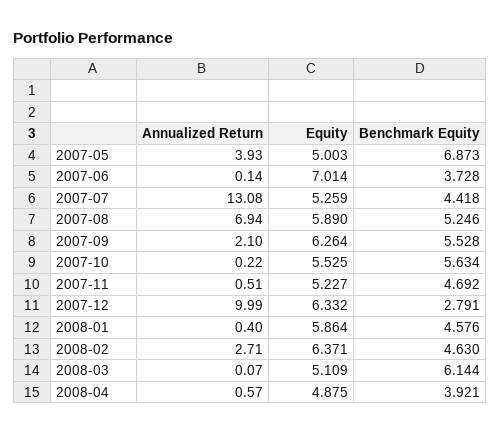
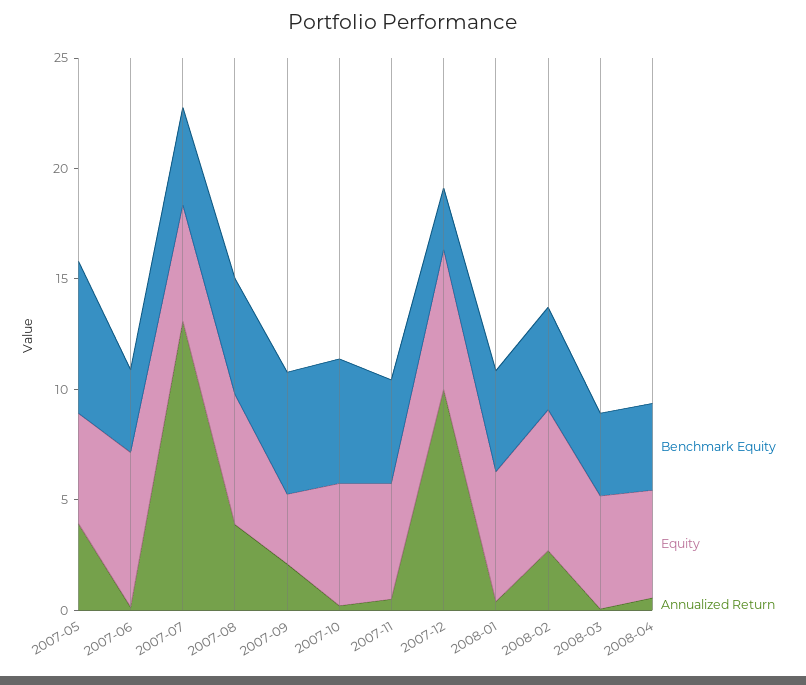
  {
    "Annualized Return": {
      "2007-05": 3.93,
      "2007-06": 0.14,
      "2007-07": 13.08,
-     "2007-08": 6.94,
+     "2007-08": 4,
      "2007-09": 2.1,
      "2007-10": 0.22,
      "2007-11": 0.51,
      "2007-12": 9.99,
      "2008-01": 0.4,
      "2008-02": 2.71,
      "2008-03": 0.07,
      "2008-04": 0.57
    },
    "Equity": {
      "2007-05": 5.003,
      "2007-06": 7.014,
      "2007-07": 5.259,
      "2007-08": 5.89,
-     "2007-09": 6.264,
+     "2007-09": 3,
      "2007-10": 5.525,
      "2007-11": 5.227,
      "2007-12": 6.332,
      "2008-01": 5.864,
      "2008-02": 6.371,
      "2008-03": 5.109,
      "2008-04": 4.875
    },
    "Benchmark Equity": {
      "2007-05": 6.873,
      "2007-06": 3.728,
      "2007-07": 4.418,
      "2007-08": 5.246,
      "2007-09": 5.528,
      "2007-10": 5.634,
      "2007-11": 4.692,
      "2007-12": 2.791,
      "2008-01": 4.576,
      "2008-02": 4.63,
-     "2008-03": 6.144,
+     "2008-03": 4,
      "2008-04": 3.921
    }
  }

